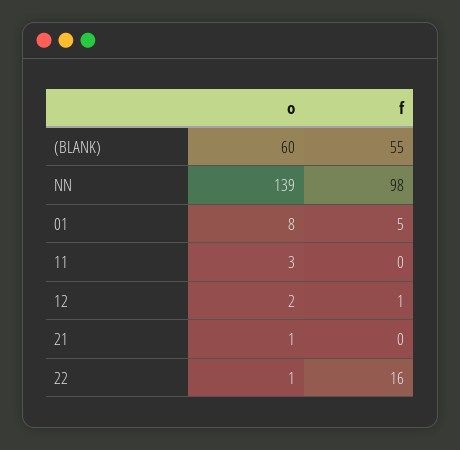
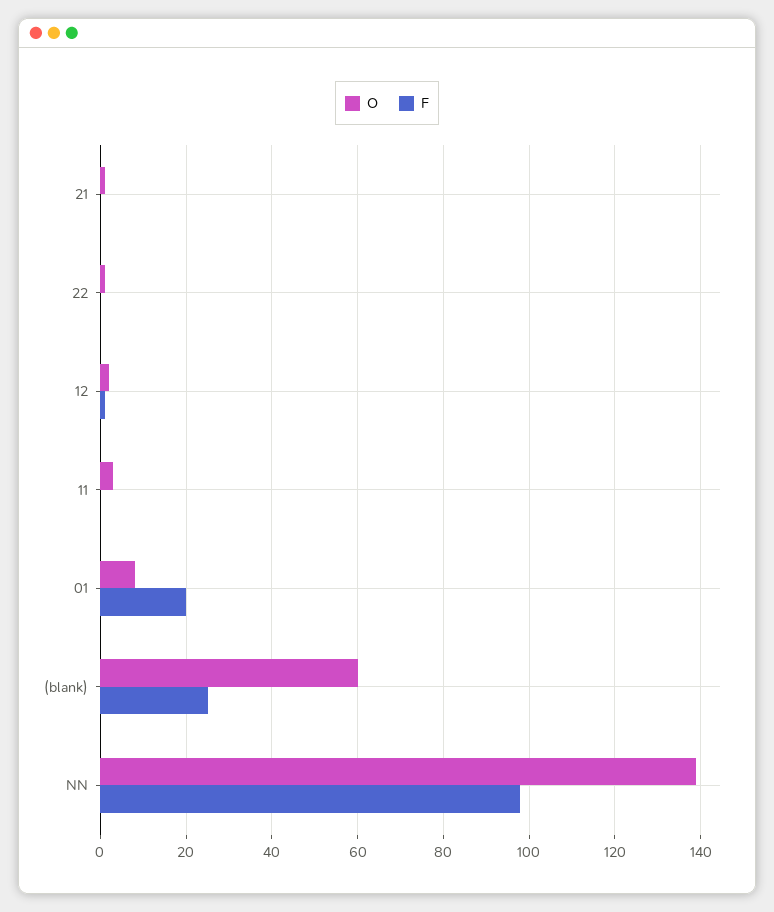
  {
    "o": {
      "(BLANK)": 60,
      "NN": 139,
      "01": 8,
      "11": 3,
      "12": 2,
      "21": 1,
      "22": 1
    },
    "f": {
-     "(BLANK)": 55,
+     "(BLANK)": 25,
      "NN": 98,
-     "01": 5,
+     "01": 20,
      "11": 0,
      "12": 1,
      "21": 0,
-     "22": 16
+     "22": 0
    }
  }

